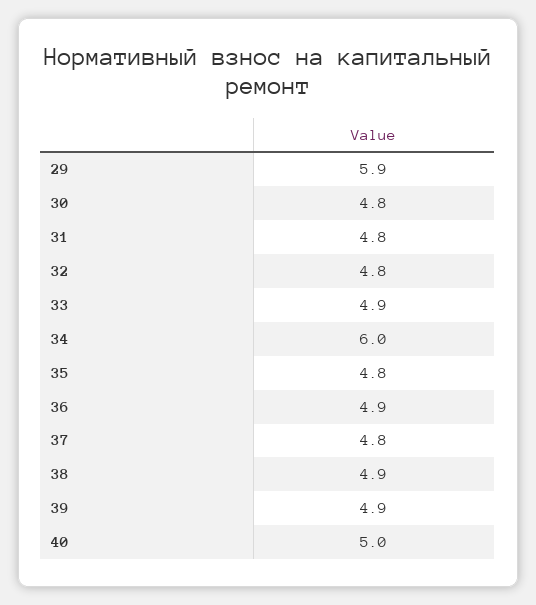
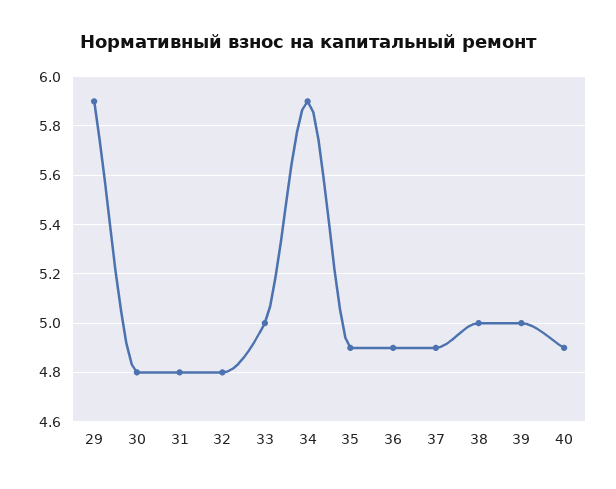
  {
    "29": 5.9,
    "30": 4.8,
    "31": 4.8,
    "32": 4.8,
-   "33": 4.9,
+   "33": 5,
-   "34": 6,
+   "34": 5.9,
-   "35": 4.8,
+   "35": 4.9,
    "36": 4.9,
-   "37": 4.8,
+   "37": 4.9,
-   "38": 4.9,
+   "38": 5,
-   "39": 4.9,
+   "39": 5,
-   "40": 5
+   "40": 4.9
  }

